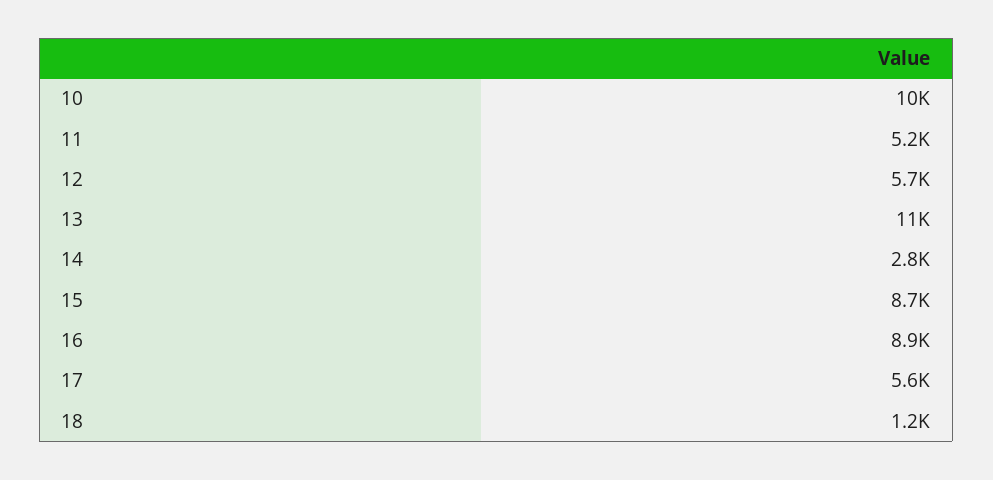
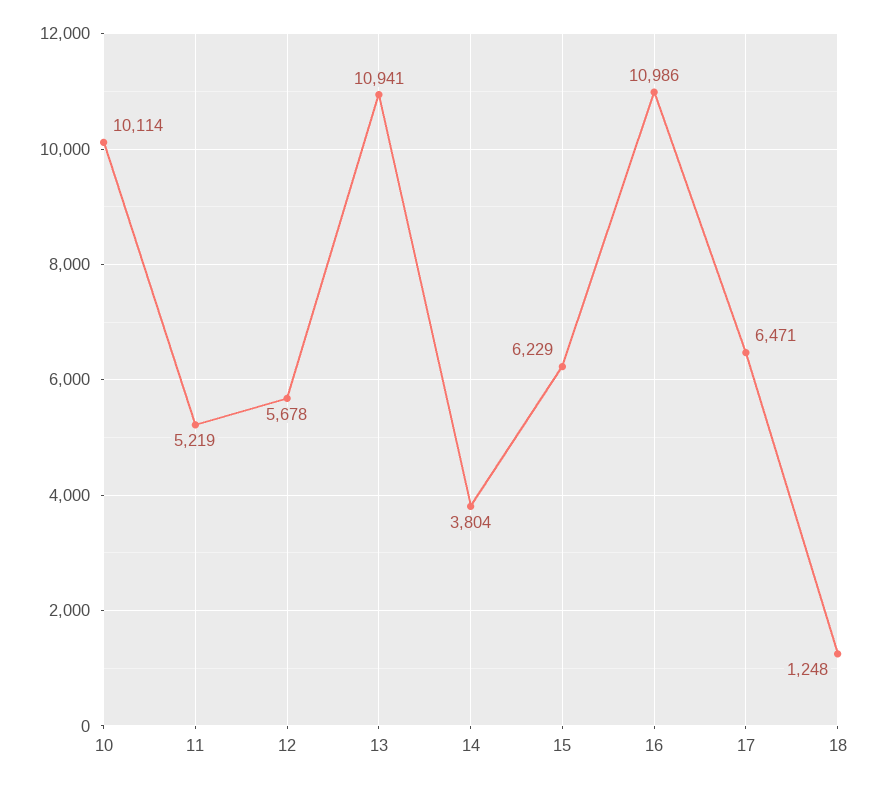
  {
    "10": 10114,
    "11": 5219,
    "12": 5678,
    "13": 10941,
-   "14": 2800,
+   "14": 3804,
-   "15": 8700,
+   "15": 6229,
-   "16": 8900,
+   "16": 10986,
-   "17": 5600,
+   "17": 6471,
    "18": 1248
  }

